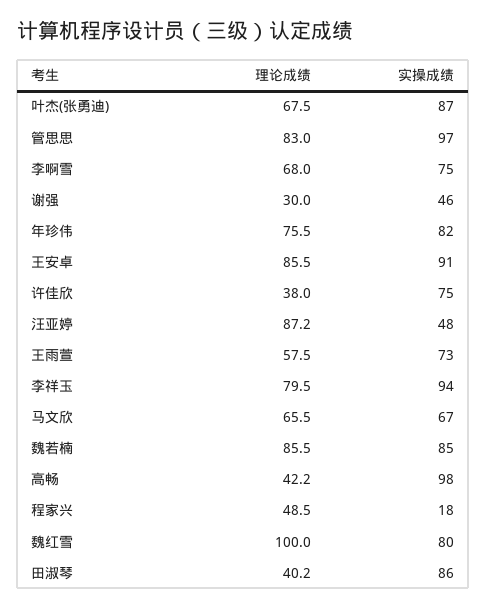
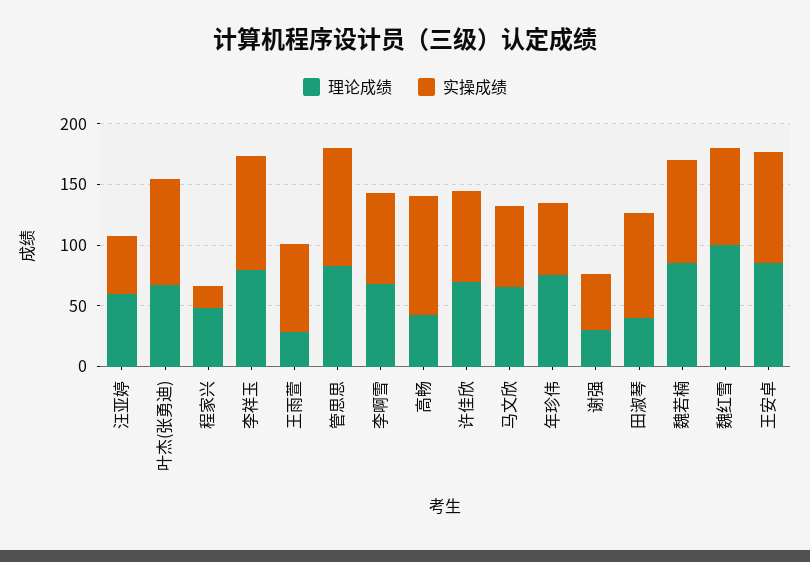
  {
    "理论成绩": {
      "叶杰(张勇迪)": 67.5,
      "管思思": 83,
      "李啊雪": 68,
      "谢强": 30,
      "年珍伟": 75.5,
      "王安卓": 85.5,
-     "许佳欣": 38,
+     "许佳欣": 70,
-     "汪亚婷": 87.2,
+     "汪亚婷": 60,
-     "王雨萱": 57.5,
+     "王雨萱": 30,
      "李祥玉": 79.5,
      "马文欣": 65.5,
      "魏若楠": 85.5,
      "高畅": 42.2,
      "程家兴": 48.5,
      "魏红雪": 100,
      "田淑琴": 40.2
    },
    "实操成绩": {
      "叶杰(张勇迪)": 87,
      "管思思": 97,
      "李啊雪": 75,
      "谢强": 46,
-     "年珍伟": 82,
+     "年珍伟": 60,
      "王安卓": 91,
      "许佳欣": 75,
      "汪亚婷": 48,
      "王雨萱": 73,
      "李祥玉": 94,
      "马文欣": 67,
      "魏若楠": 85,
      "高畅": 98,
      "程家兴": 18,
      "魏红雪": 80,
      "田淑琴": 86
    }
  }

